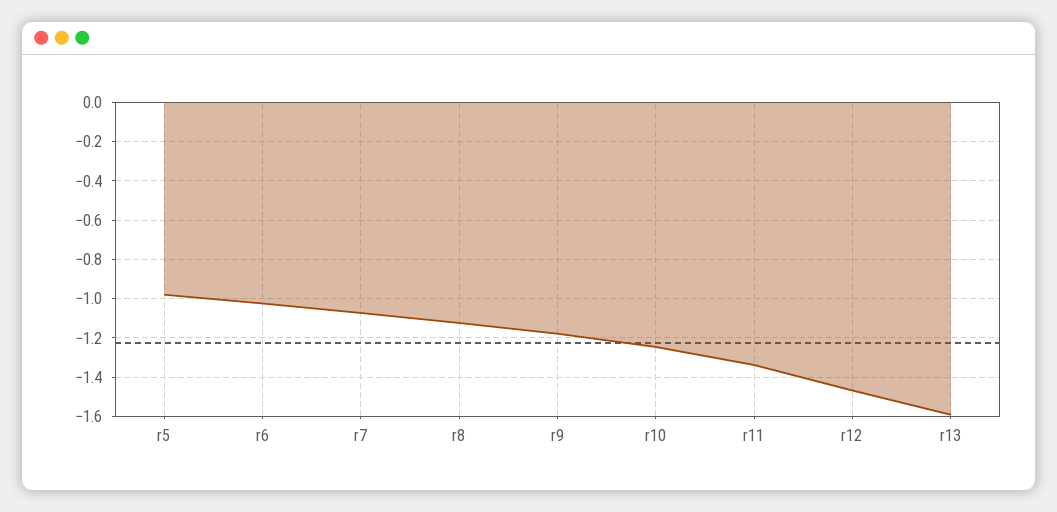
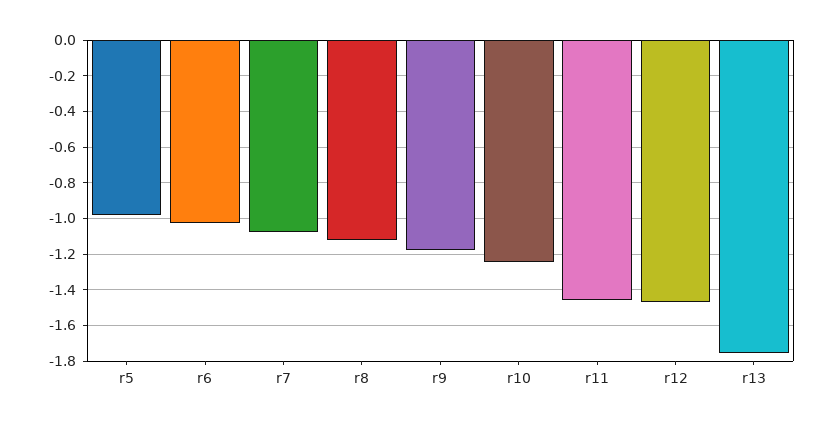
  {
    "r5": -1,
    "r6": -1,
    "r7": -1.05,
    "r8": -1.1,
    "r9": -1.2,
    "r10": -1.25,
-   "r11": -1.35,
+   "r11": -1.45,
    "r12": -1.45,
-   "r13": -1.6
+   "r13": -1.75
  }

